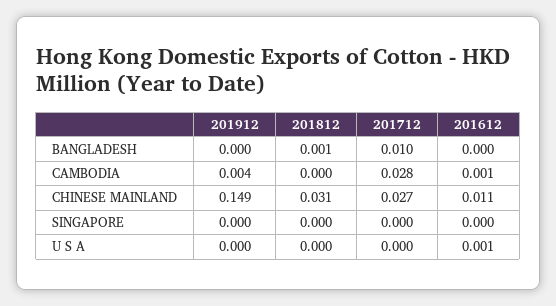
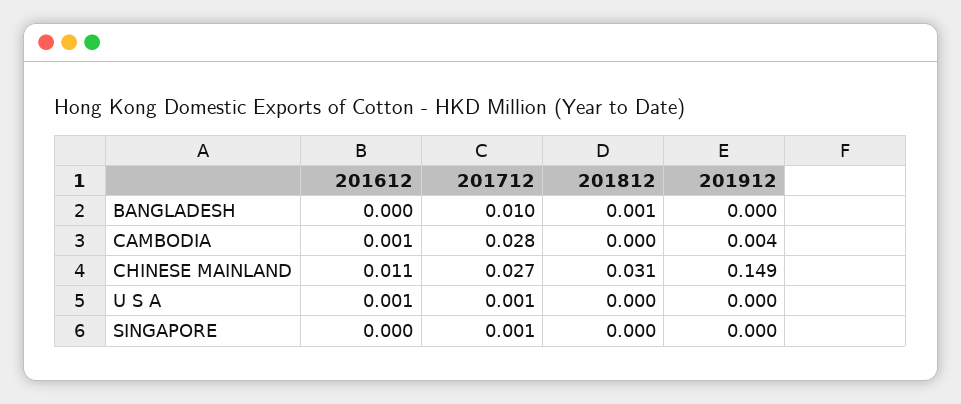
  {
    "201912": {
      "BANGLADESH": 0,
      "CAMBODIA": 0.004,
      "CHINESE MAINLAND": 0.149,
      "SINGAPORE": 0,
      "U S A": 0
    },
    "201812": {
      "BANGLADESH": 0.001,
      "CAMBODIA": 0,
      "CHINESE MAINLAND": 0.031,
      "SINGAPORE": 0,
      "U S A": 0
    },
    "201712": {
      "BANGLADESH": 0.01,
      "CAMBODIA": 0.028,
      "CHINESE MAINLAND": 0.027,
-     "SINGAPORE": 0,
+     "SINGAPORE": 0.001,
-     "U S A": 0
+     "U S A": 0.001
    },
    "201612": {
      "BANGLADESH": 0,
      "CAMBODIA": 0.001,
      "CHINESE MAINLAND": 0.011,
      "SINGAPORE": 0,
      "U S A": 0.001
    }
  }

